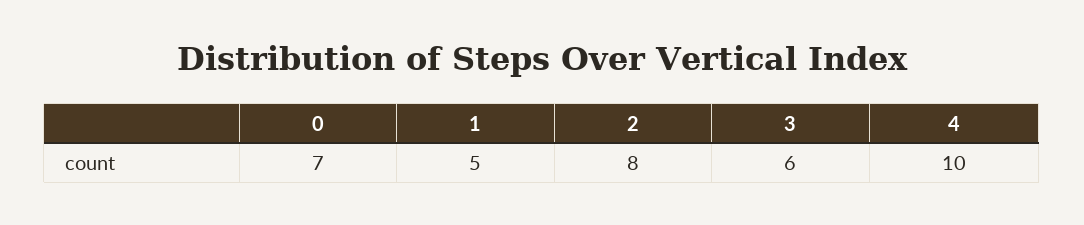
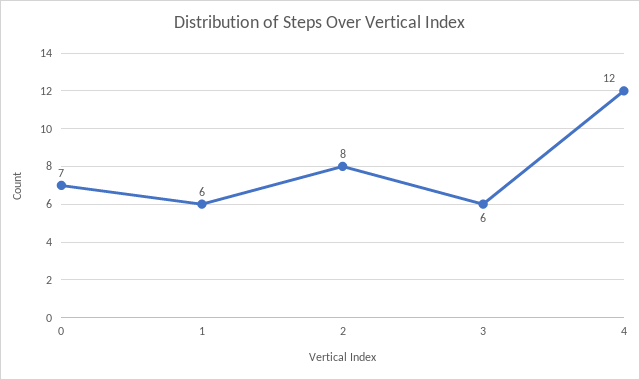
  {
    "0": 7,
-   "1": 5,
+   "1": 6,
    "2": 8,
    "3": 6,
-   "4": 10
+   "4": 12
  }

